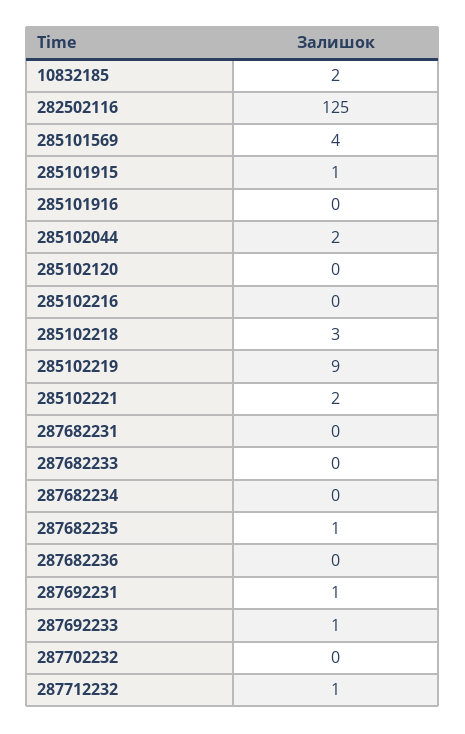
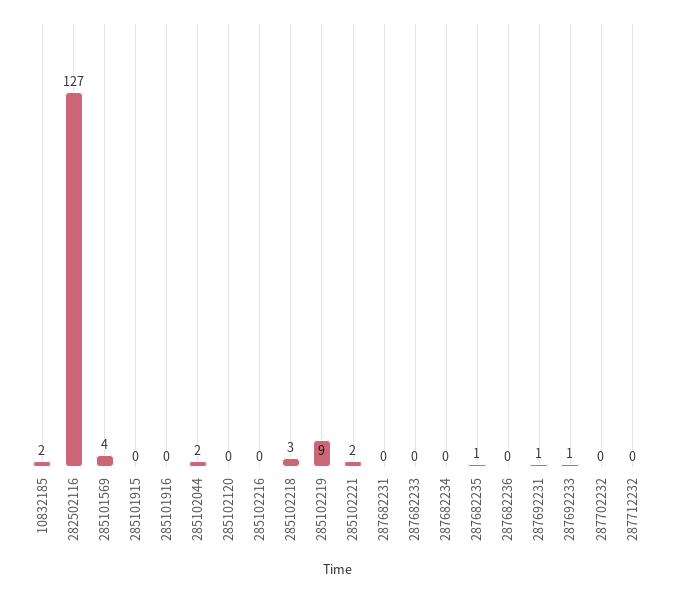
  {
    "10832185": 2,
-   "282502116": 125,
+   "282502116": 127,
    "285101569": 4,
-   "285101915": 1,
+   "285101915": 0,
    "285101916": 0,
    "285102044": 2,
    "285102120": 0,
    "285102216": 0,
    "285102218": 3,
    "285102219": 9,
    "285102221": 2,
    "287682231": 0,
    "287682233": 0,
    "287682234": 0,
    "287682235": 1,
    "287682236": 0,
    "287692231": 1,
    "287692233": 1,
    "287702232": 0,
-   "287712232": 1
+   "287712232": 0
  }

